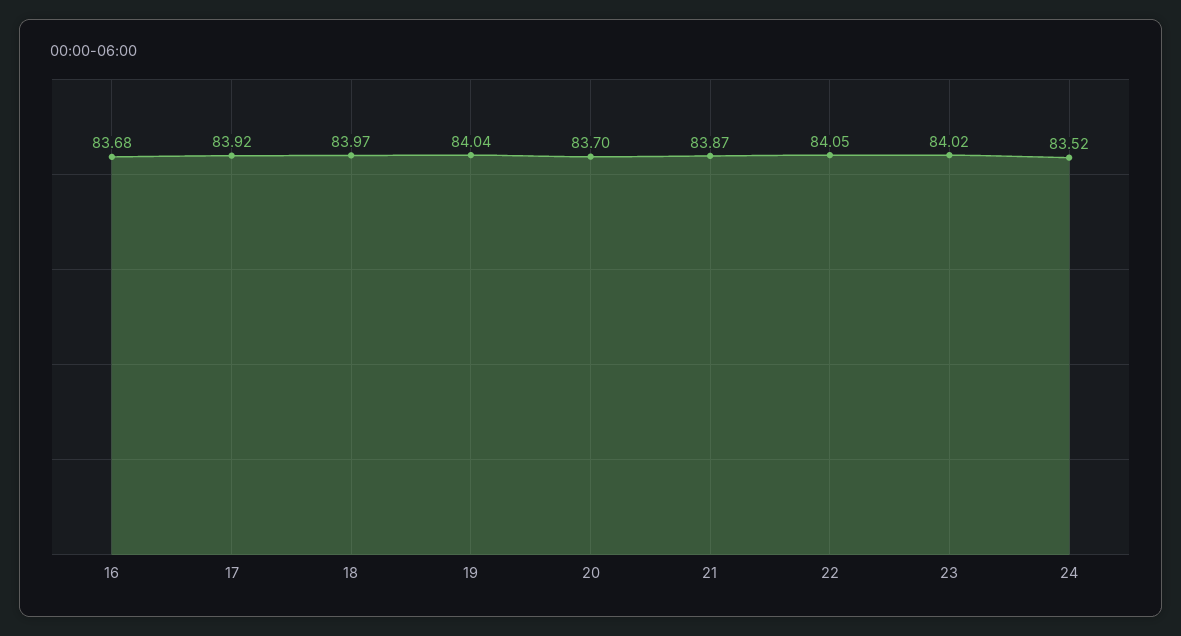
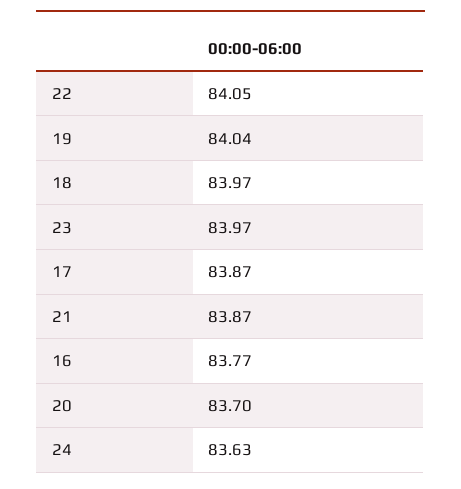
  {
-   "16": 83.68,
+   "16": 83.77,
-   "17": 83.92,
+   "17": 83.87,
    "18": 83.97,
    "19": 84.04,
    "20": 83.7,
    "21": 83.87,
    "22": 84.05,
-   "23": 84.02,
+   "23": 83.97,
-   "24": 83.52
+   "24": 83.63
  }

